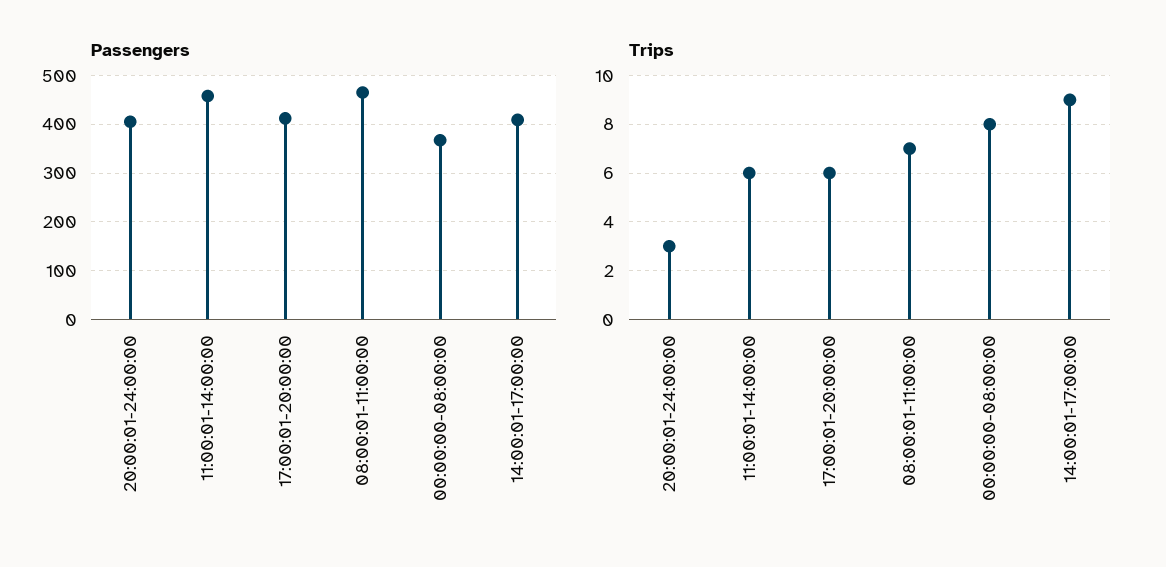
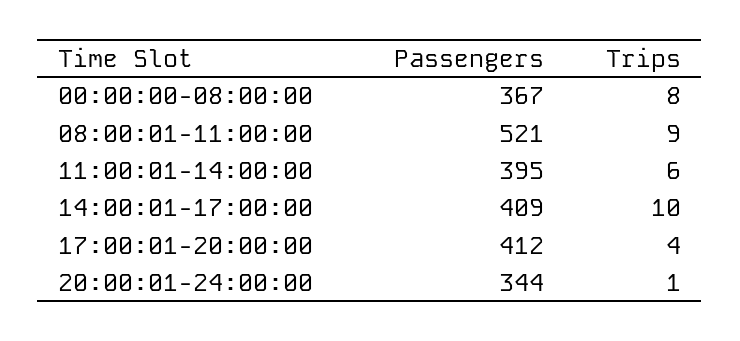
  {
    "Passengers": {
-     "20:00:01-24:00:00": 400,
+     "20:00:01-24:00:00": 344,
-     "11:00:01-14:00:00": 460,
+     "11:00:01-14:00:00": 395,
      "17:00:01-20:00:00": 412,
-     "08:00:01-11:00:00": 460,
+     "08:00:01-11:00:00": 521,
      "00:00:00-08:00:00": 367,
      "14:00:01-17:00:00": 409
    },
    "Trips": {
-     "20:00:01-24:00:00": 3,
+     "20:00:01-24:00:00": 1,
      "11:00:01-14:00:00": 6,
-     "17:00:01-20:00:00": 6,
+     "17:00:01-20:00:00": 4,
-     "08:00:01-11:00:00": 7,
+     "08:00:01-11:00:00": 9,
      "00:00:00-08:00:00": 8,
-     "14:00:01-17:00:00": 9
+     "14:00:01-17:00:00": 10
    }
  }

